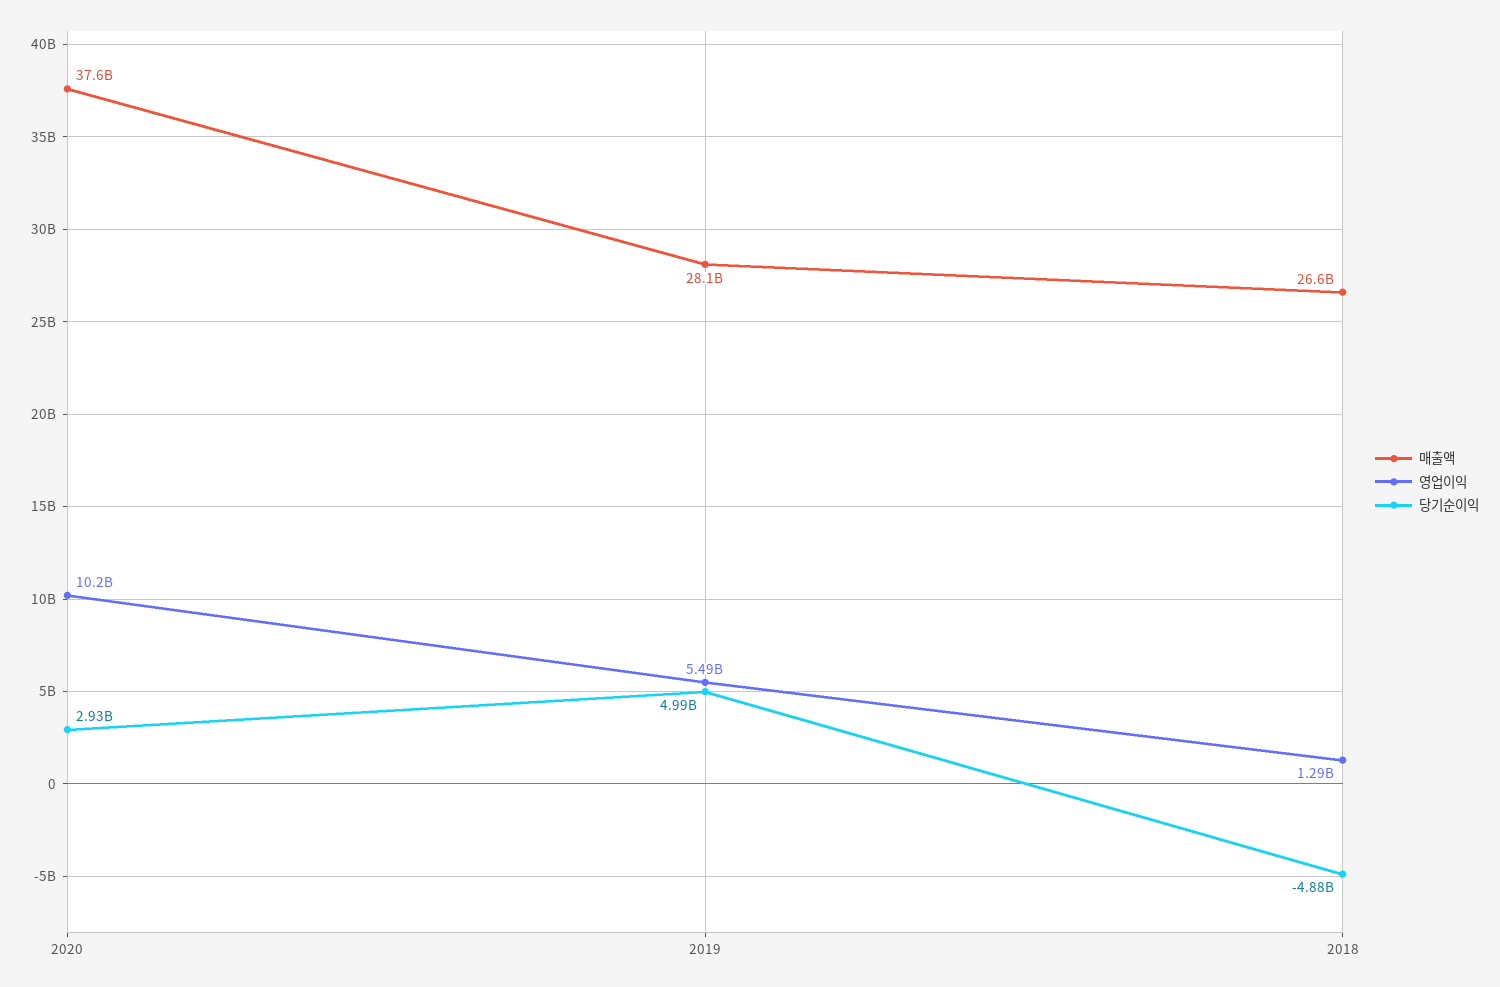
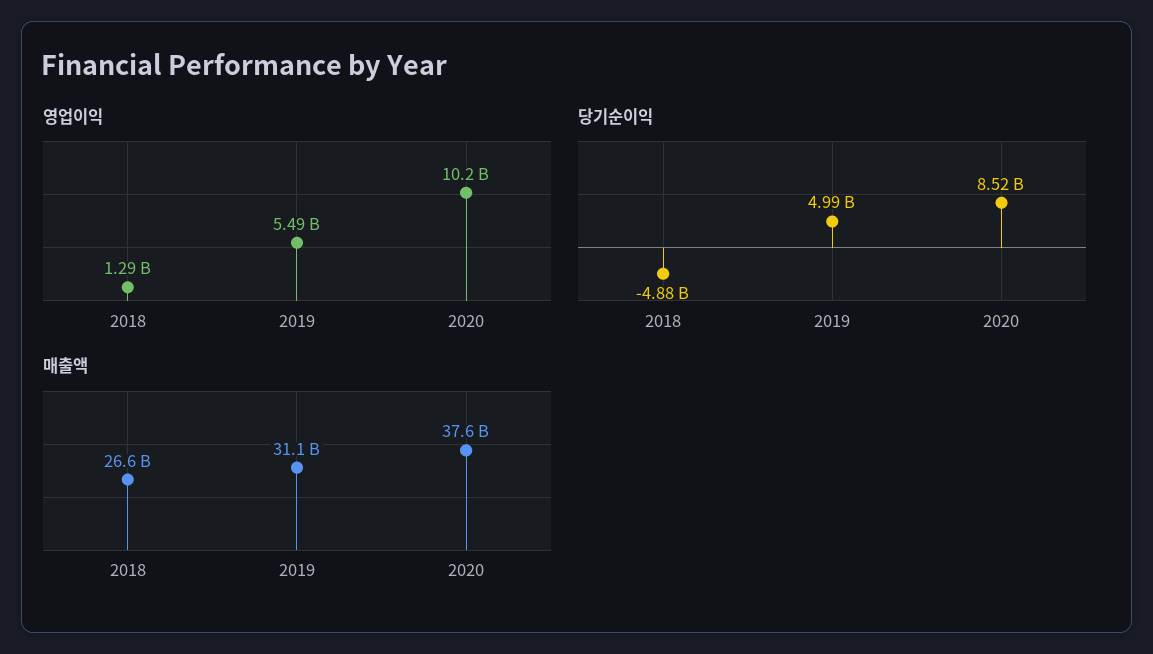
  {
    "매출액": {
      "2020": 37600000000,
-     "2019": 28100000000,
+     "2019": 31100000000,
      "2018": 26600000000
    },
    "영업이익": {
      "2020": 10200000000,
      "2019": 5490000000,
      "2018": 1290000000
    },
    "당기순이익": {
-     "2020": 2930000000,
+     "2020": 8520000000,
      "2019": 4990000000,
      "2018": -4880000000
    }
  }

